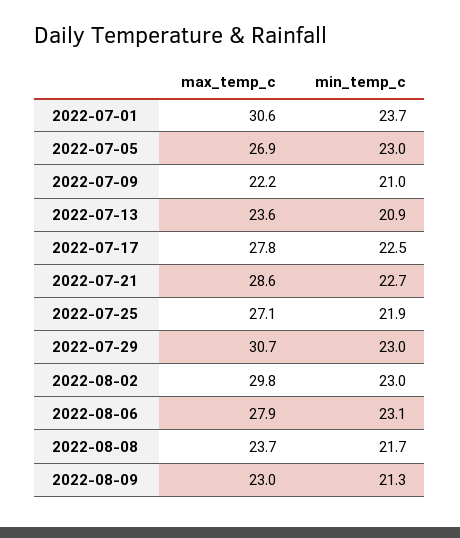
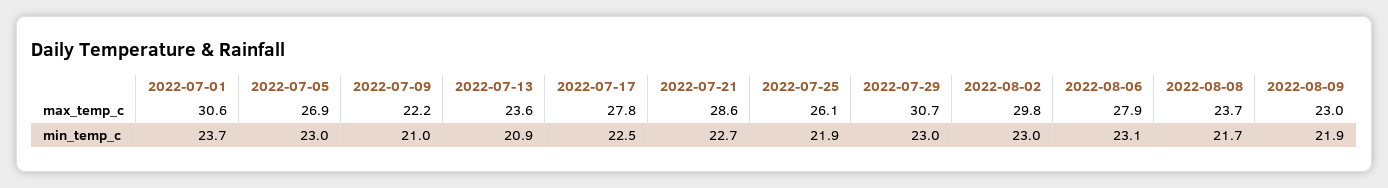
  {
    "max_temp_c": {
      "2022-07-01": 30.6,
      "2022-07-05": 26.9,
      "2022-07-09": 22.2,
      "2022-07-13": 23.6,
      "2022-07-17": 27.8,
      "2022-07-21": 28.6,
-     "2022-07-25": 27.1,
+     "2022-07-25": 26.1,
      "2022-07-29": 30.7,
      "2022-08-02": 29.8,
      "2022-08-06": 27.9,
      "2022-08-08": 23.7,
      "2022-08-09": 23
    },
    "min_temp_c": {
      "2022-07-01": 23.7,
      "2022-07-05": 23,
      "2022-07-09": 21,
      "2022-07-13": 20.9,
      "2022-07-17": 22.5,
      "2022-07-21": 22.7,
      "2022-07-25": 21.9,
      "2022-07-29": 23,
      "2022-08-02": 23,
      "2022-08-06": 23.1,
      "2022-08-08": 21.7,
-     "2022-08-09": 21.3
+     "2022-08-09": 21.9
    }
  }

